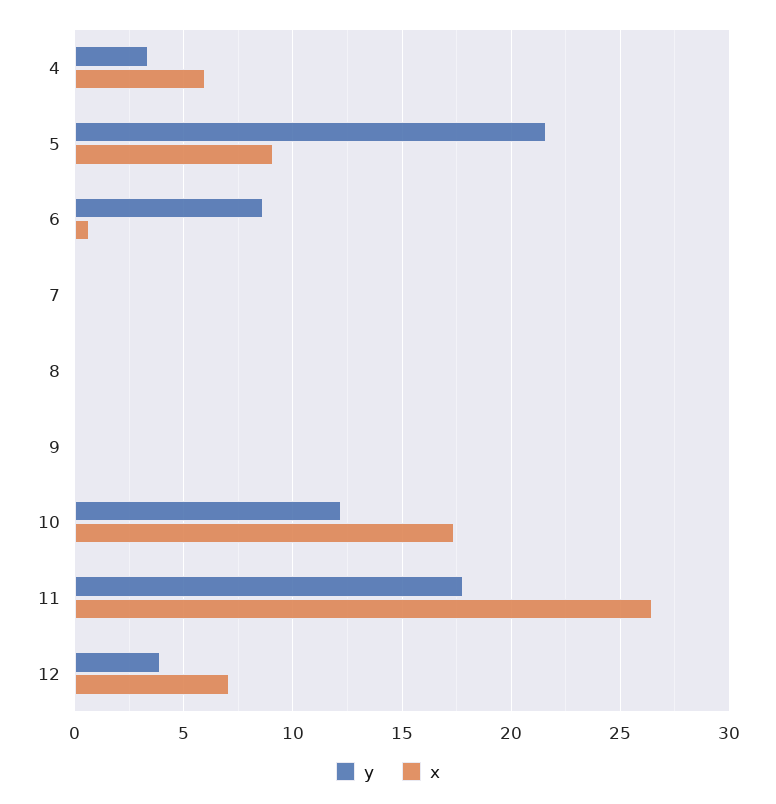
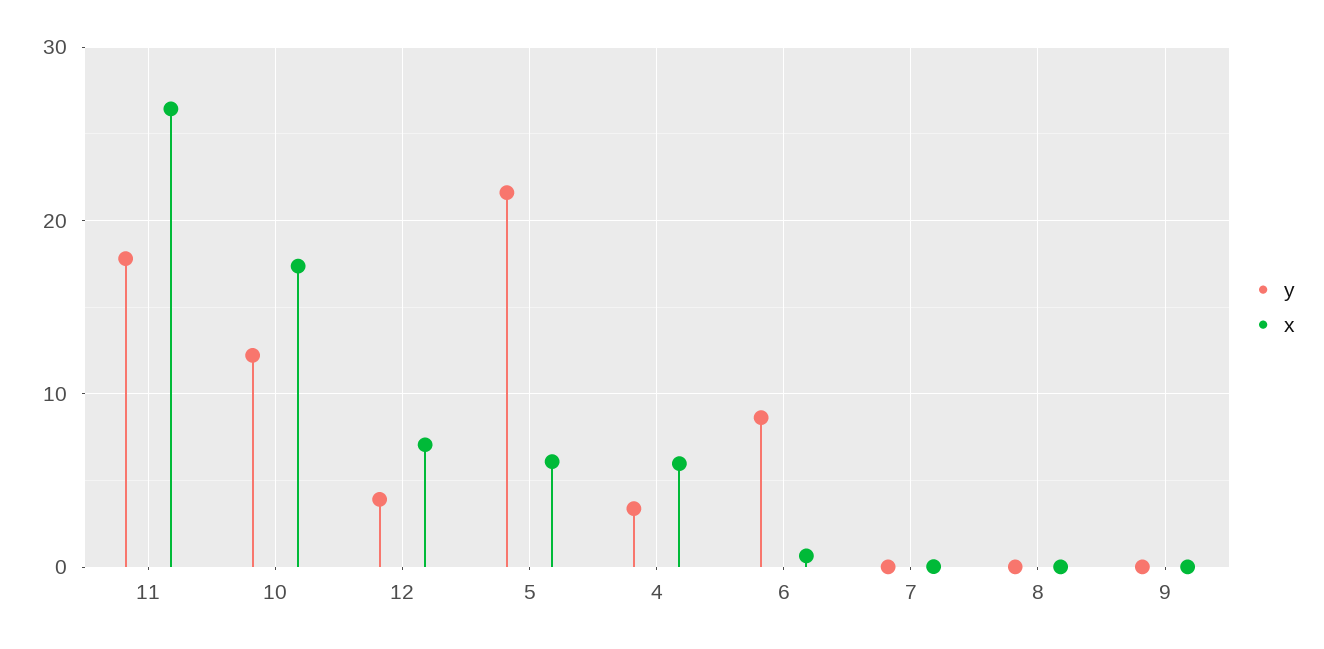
  {
    "y": {
      "4": 3.5,
      "5": 21.5,
      "6": 8.5,
      "7": 0,
      "8": 0,
      "9": 0,
      "10": 12,
      "11": 18,
      "12": 4
    },
    "x": {
      "4": 6,
-     "5": 9,
+     "5": 6,
      "6": 0.5,
      "7": 0,
      "8": 0,
      "9": 0,
      "10": 17.5,
      "11": 26.5,
      "12": 7
    }
  }

